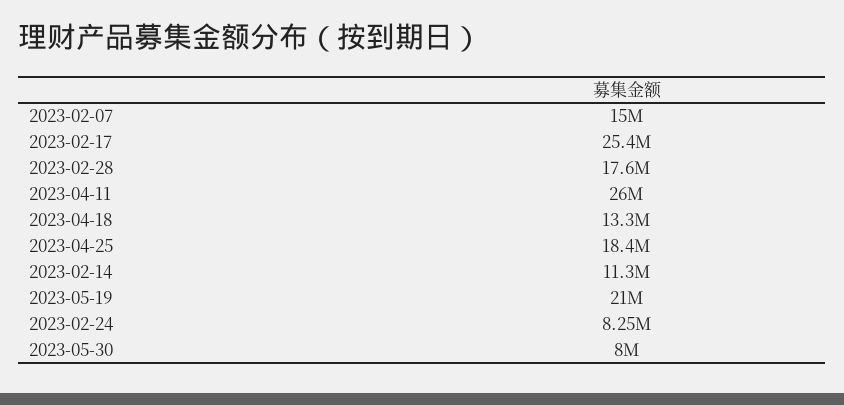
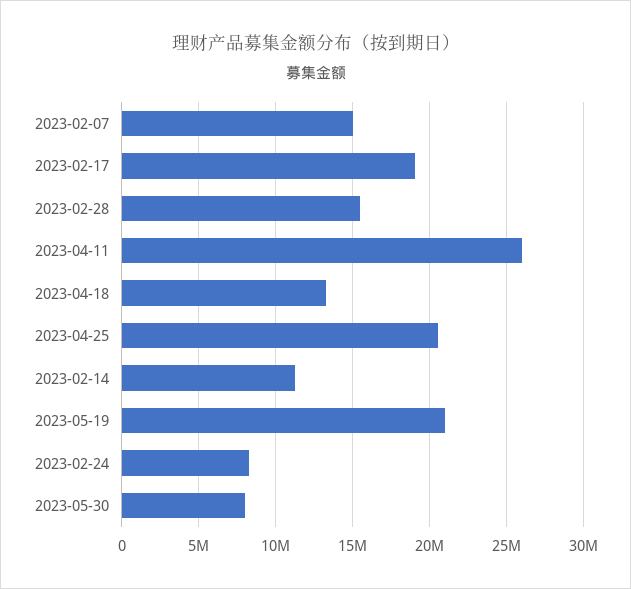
  {
    "2023-02-07": 15000000,
-   "2023-02-17": 25400000,
+   "2023-02-17": 19000000,
-   "2023-02-28": 17600000,
+   "2023-02-28": 15500000,
    "2023-04-11": 26000000,
    "2023-04-18": 13300000,
-   "2023-04-25": 18400000,
+   "2023-04-25": 20500000,
    "2023-02-14": 11300000,
    "2023-05-19": 21000000,
    "2023-02-24": 8250000,
    "2023-05-30": 8000000
  }

